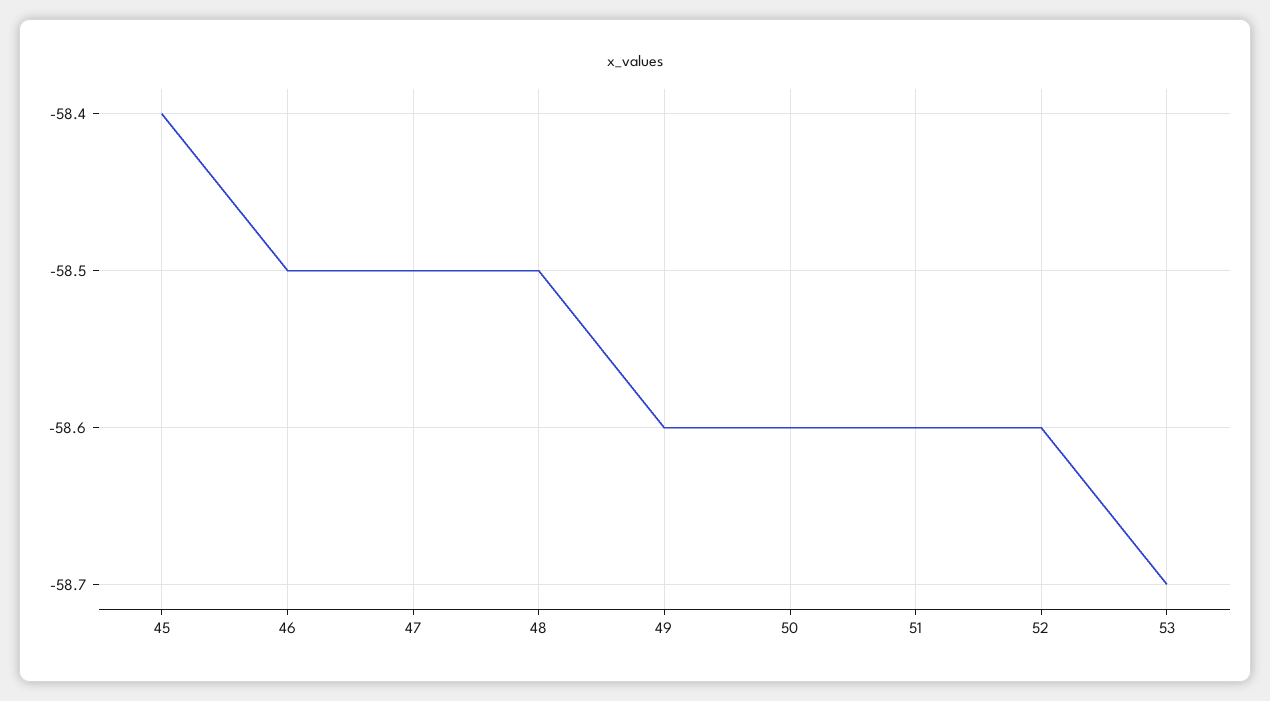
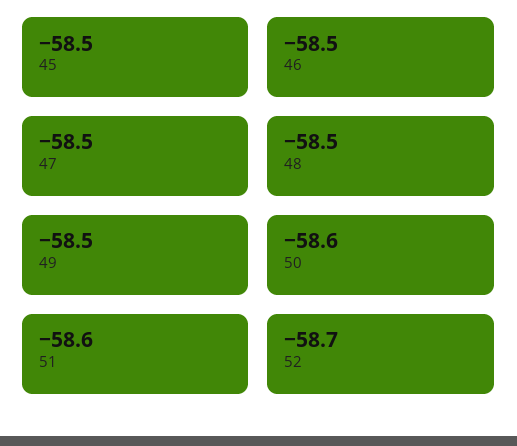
  {
-   "45": -58.4,
+   "45": -58.5,
    "46": -58.5,
    "47": -58.5,
    "48": -58.5,
-   "49": -58.6,
+   "49": -58.5,
    "50": -58.6,
    "51": -58.6,
-   "52": -58.6,
+   "52": -58.7
-   "53": -58.7
  }

